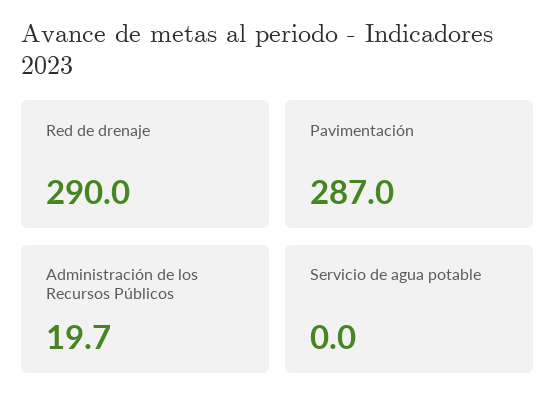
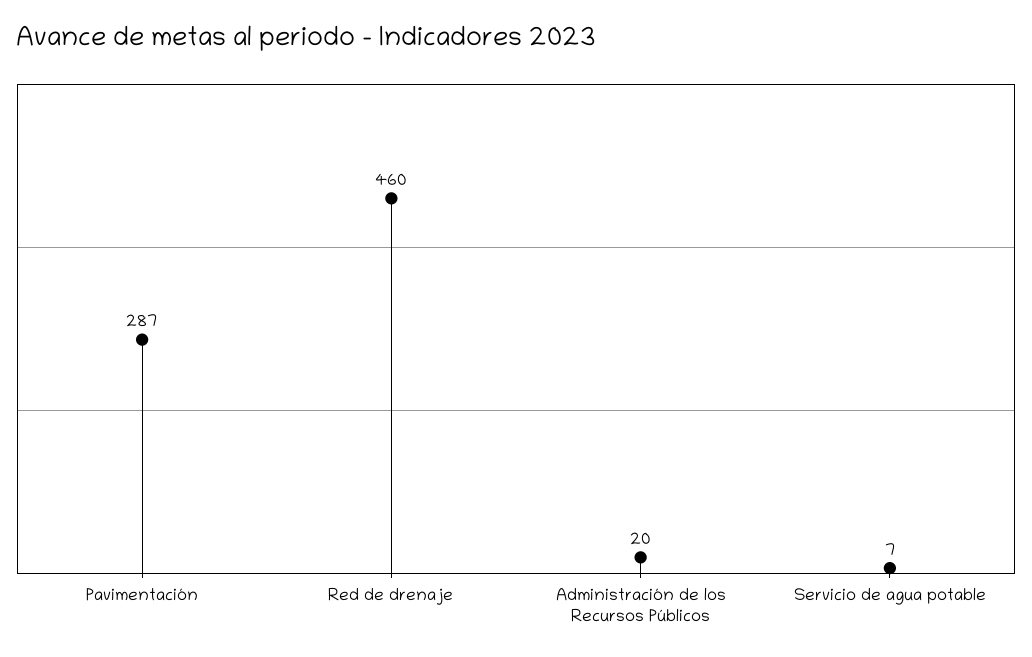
  {
-   "Red de drenaje": 290,
+   "Red de drenaje": 460,
    "Pavimentación": 287,
    "Administración de los Recursos Públicos": 19.7,
-   "Servicio de agua potable": 0
+   "Servicio de agua potable": 7
  }

